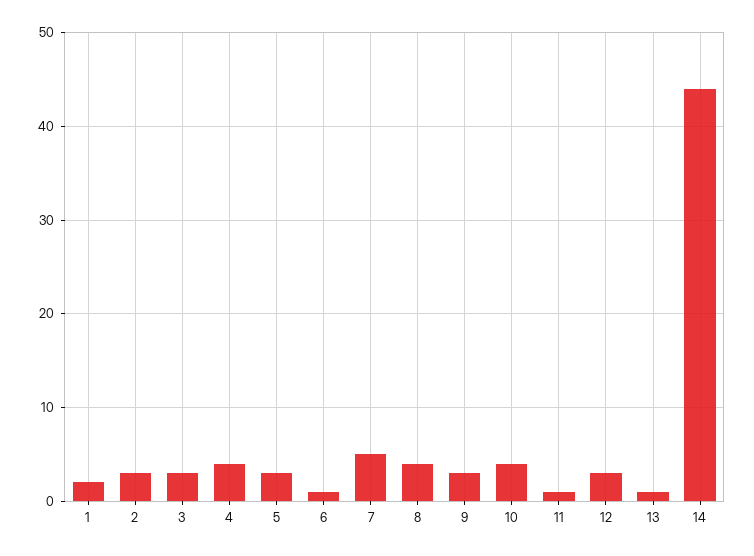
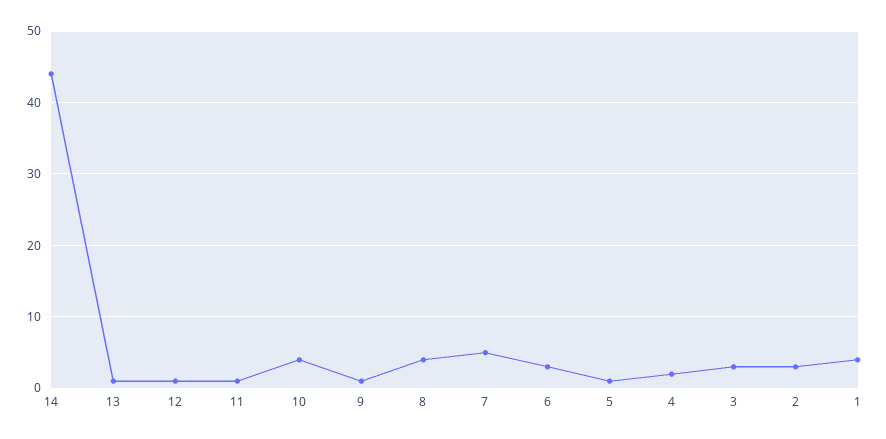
  {
-   "1": 2,
+   "1": 4,
    "2": 3,
    "3": 3,
-   "4": 4,
+   "4": 2,
-   "5": 3,
+   "5": 1,
-   "6": 1,
+   "6": 3,
    "7": 5,
    "8": 4,
-   "9": 3,
+   "9": 1,
    "10": 4,
    "11": 1,
-   "12": 3,
+   "12": 1,
    "13": 1,
    "14": 44
  }

